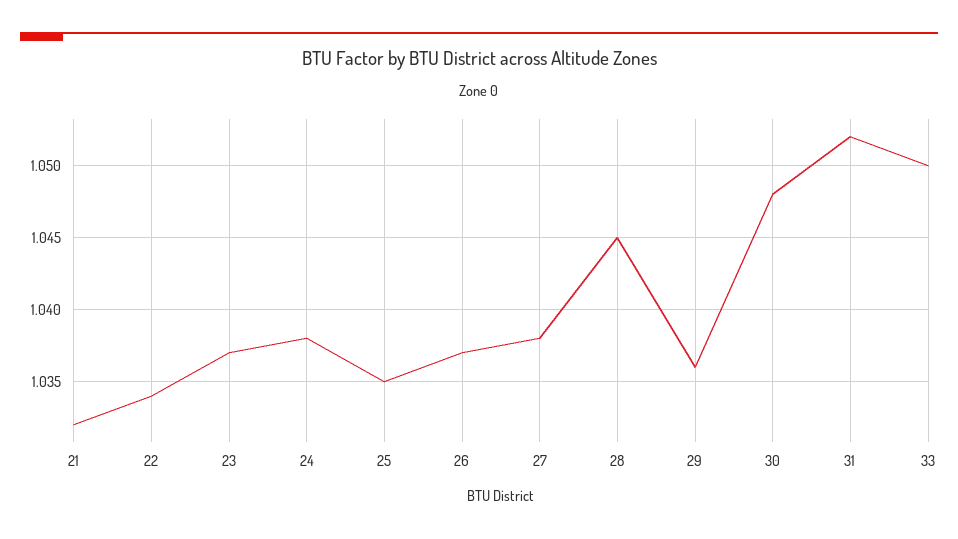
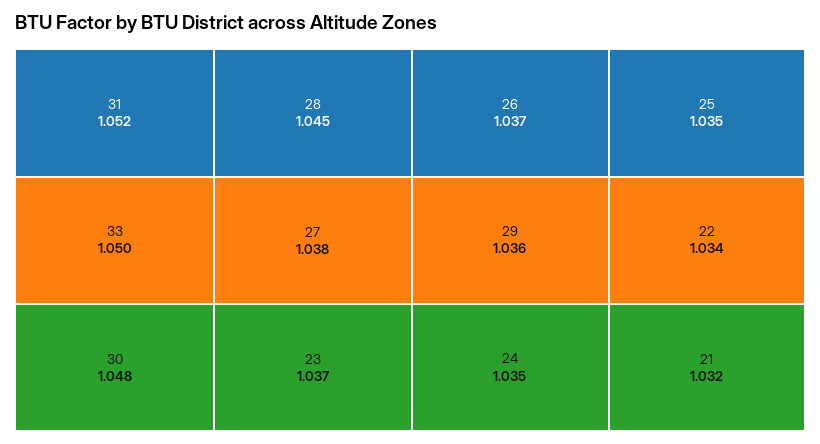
  {
    "21": 1.032,
    "22": 1.034,
    "23": 1.037,
-   "24": 1.038,
+   "24": 1.035,
    "25": 1.035,
    "26": 1.037,
    "27": 1.038,
    "28": 1.045,
    "29": 1.036,
    "30": 1.048,
    "31": 1.052,
    "33": 1.05
  }

